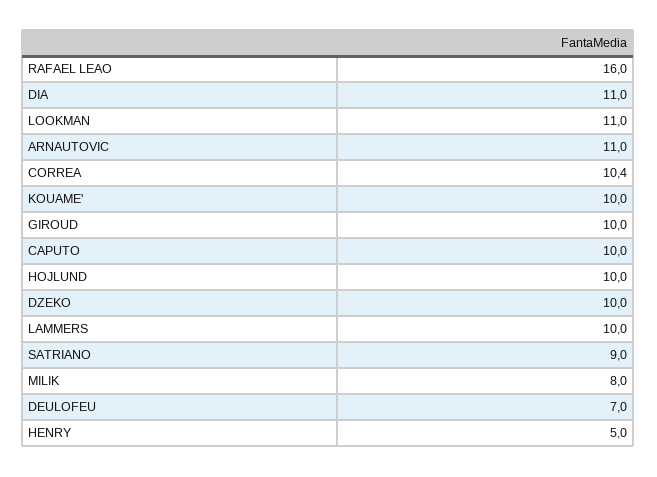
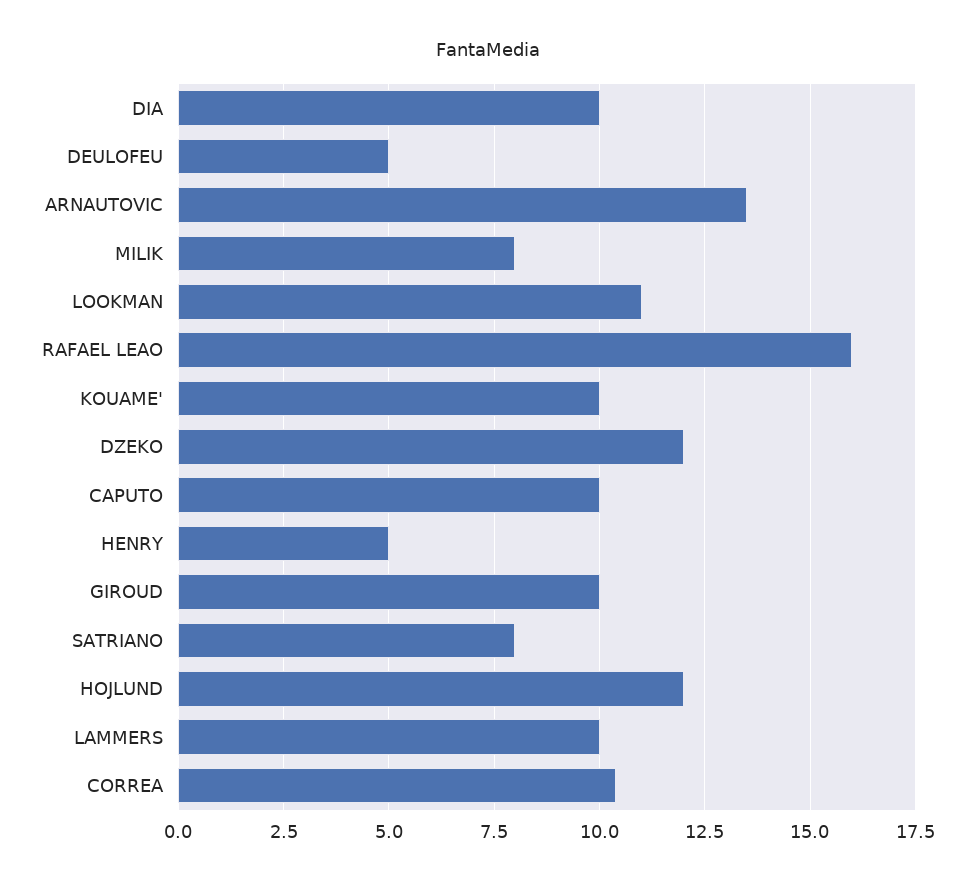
  {
    "RAFAEL LEAO": 16,
-   "DIA": 11,
+   "DIA": 10,
    "LOOKMAN": 11,
-   "ARNAUTOVIC": 11,
+   "ARNAUTOVIC": 13.5,
    "CORREA": 10.4,
    "KOUAME'": 10,
    "GIROUD": 10,
    "CAPUTO": 10,
-   "HOJLUND": 10,
+   "HOJLUND": 12,
-   "DZEKO": 10,
+   "DZEKO": 12,
    "LAMMERS": 10,
-   "SATRIANO": 9,
+   "SATRIANO": 8,
    "MILIK": 8,
-   "DEULOFEU": 7,
+   "DEULOFEU": 5,
    "HENRY": 5
  }

